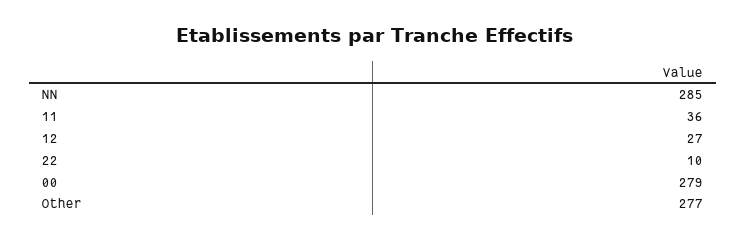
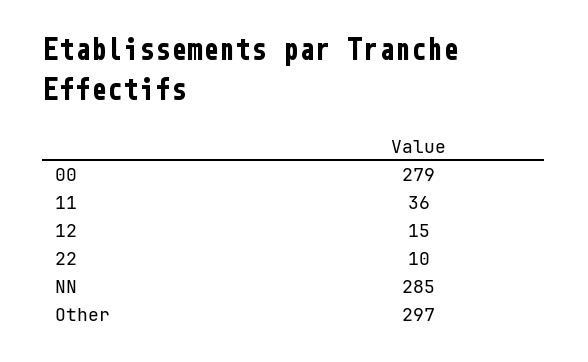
  {
    "NN": 285,
    "11": 36,
-   "12": 27,
+   "12": 15,
    "22": 10,
    "00": 279,
-   "Other": 277
+   "Other": 297
  }

